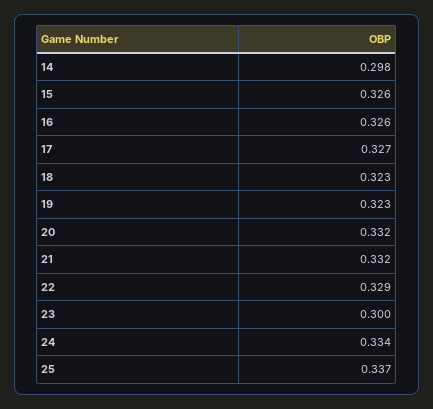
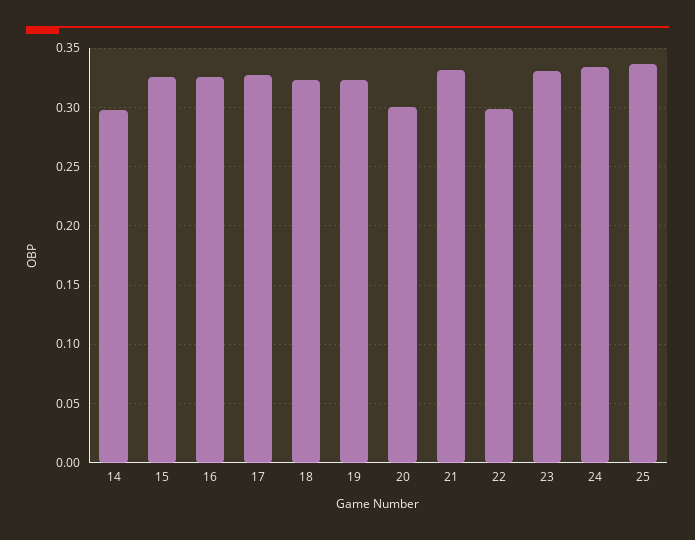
  {
    "14": 0.298,
    "15": 0.326,
    "16": 0.326,
    "17": 0.327,
    "18": 0.323,
    "19": 0.323,
-   "20": 0.332,
+   "20": 0.3,
    "21": 0.332,
-   "22": 0.329,
+   "22": 0.3,
-   "23": 0.3,
+   "23": 0.33,
    "24": 0.334,
    "25": 0.337
  }

